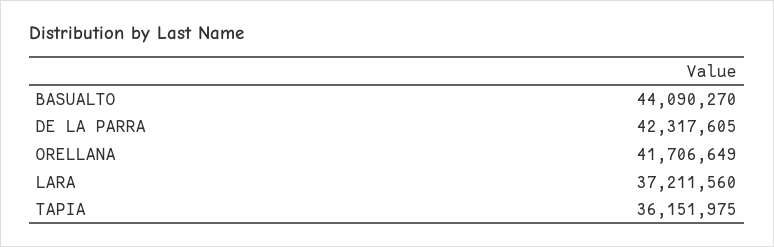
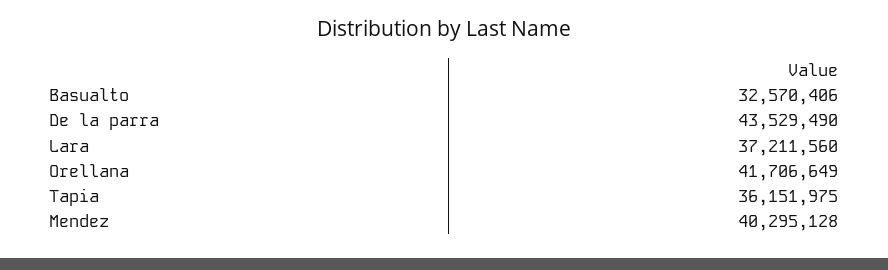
  {
-   "BASUALTO": 44090270,
+   "BASUALTO": 32570406,
-   "DE LA PARRA": 42317605,
+   "DE LA PARRA": 43529490,
    "ORELLANA": 41706649,
    "LARA": 37211560,
-   "TAPIA": 36151975
+   "TAPIA": 36151975,
+   "Mendez": 40295128
  }

